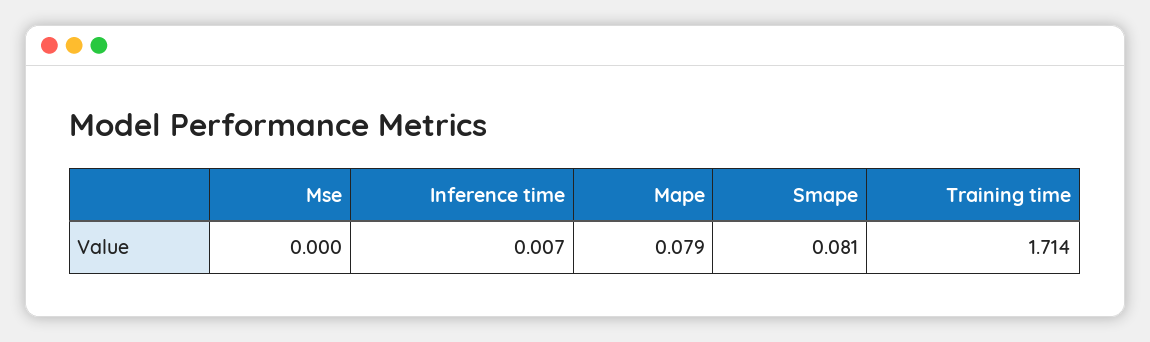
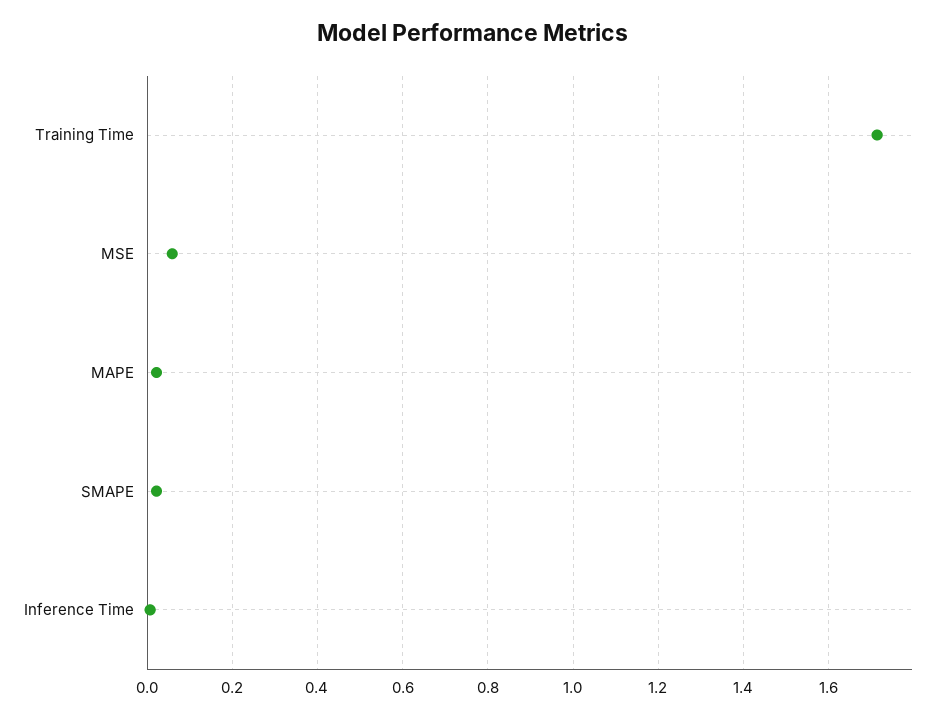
  {
-   "Mse": 0,
+   "Mse": 0.06,
    "Inference time": 0.007,
-   "Mape": 0.079,
+   "Mape": 0.02,
-   "Smape": 0.081,
+   "Smape": 0.02,
    "Training time": 1.714
  }

